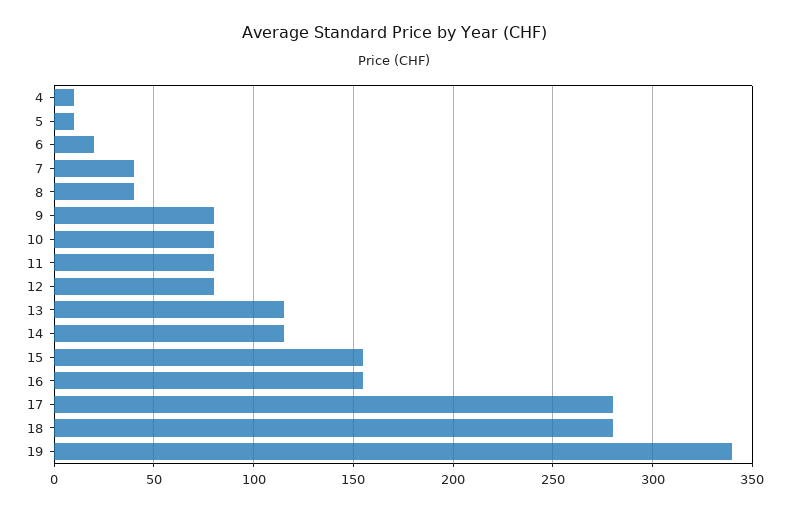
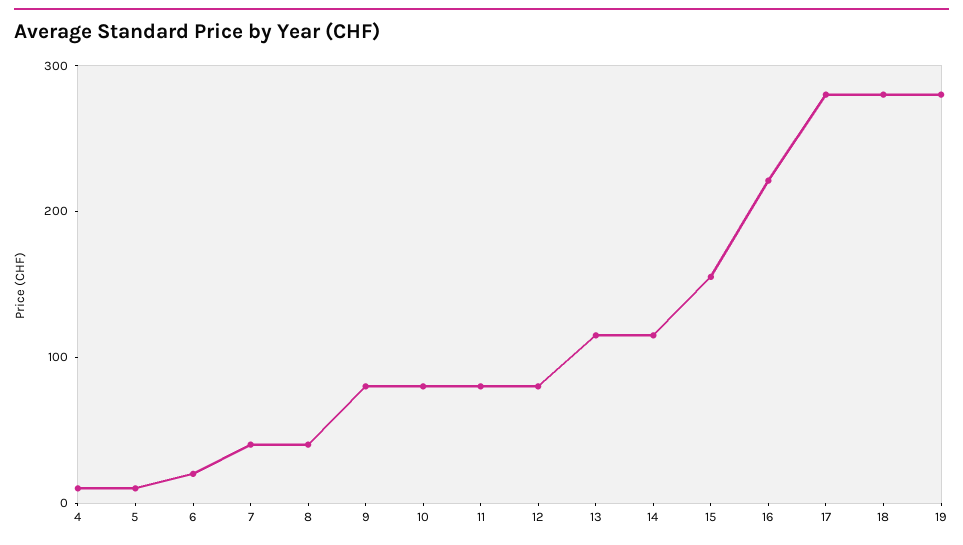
  {
    "4": 10,
    "5": 10,
    "6": 20,
    "7": 40,
    "8": 40,
    "9": 80,
    "10": 80,
    "11": 80,
    "12": 80,
    "13": 115,
    "14": 115,
    "15": 155,
-   "16": 155,
+   "16": 220,
    "17": 280,
    "18": 280,
-   "19": 340
+   "19": 280
  }

